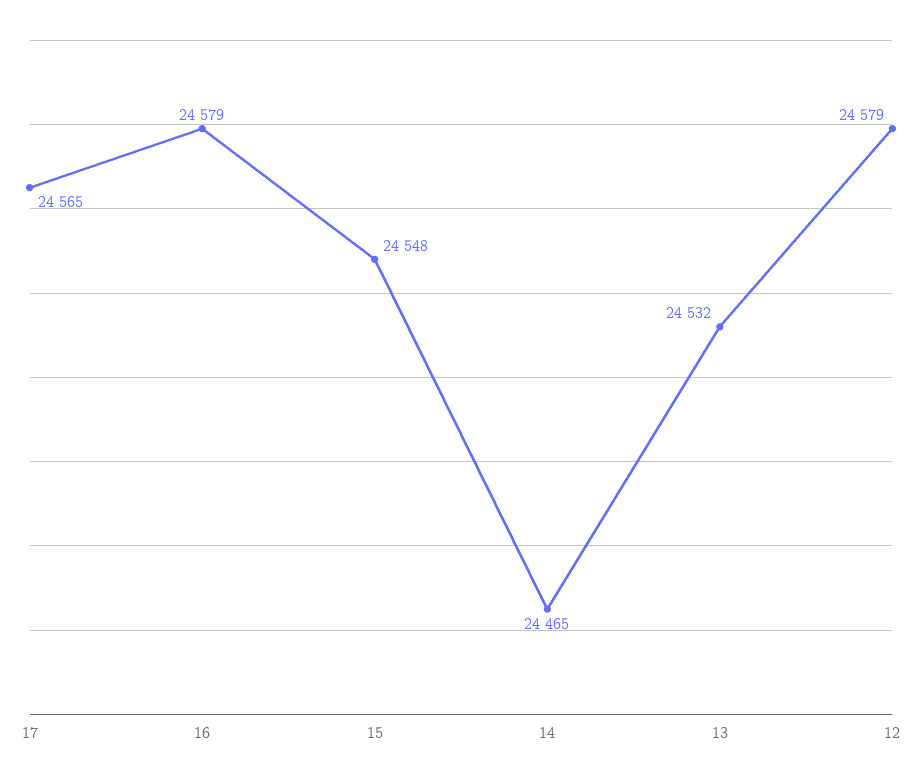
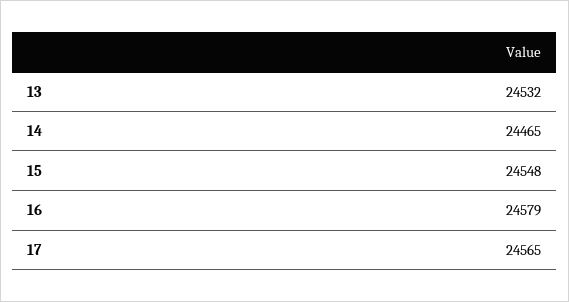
  {
    "17": 24565,
    "16": 24579,
    "15": 24548,
    "14": 24465,
-   "13": 24532,
+   "13": 24532
-   "12": 24579
  }

